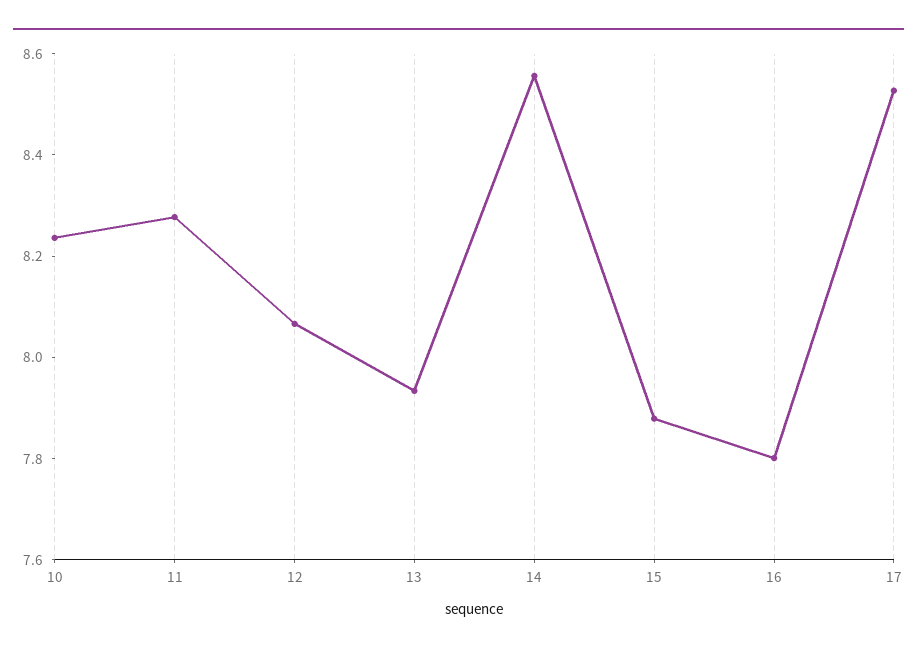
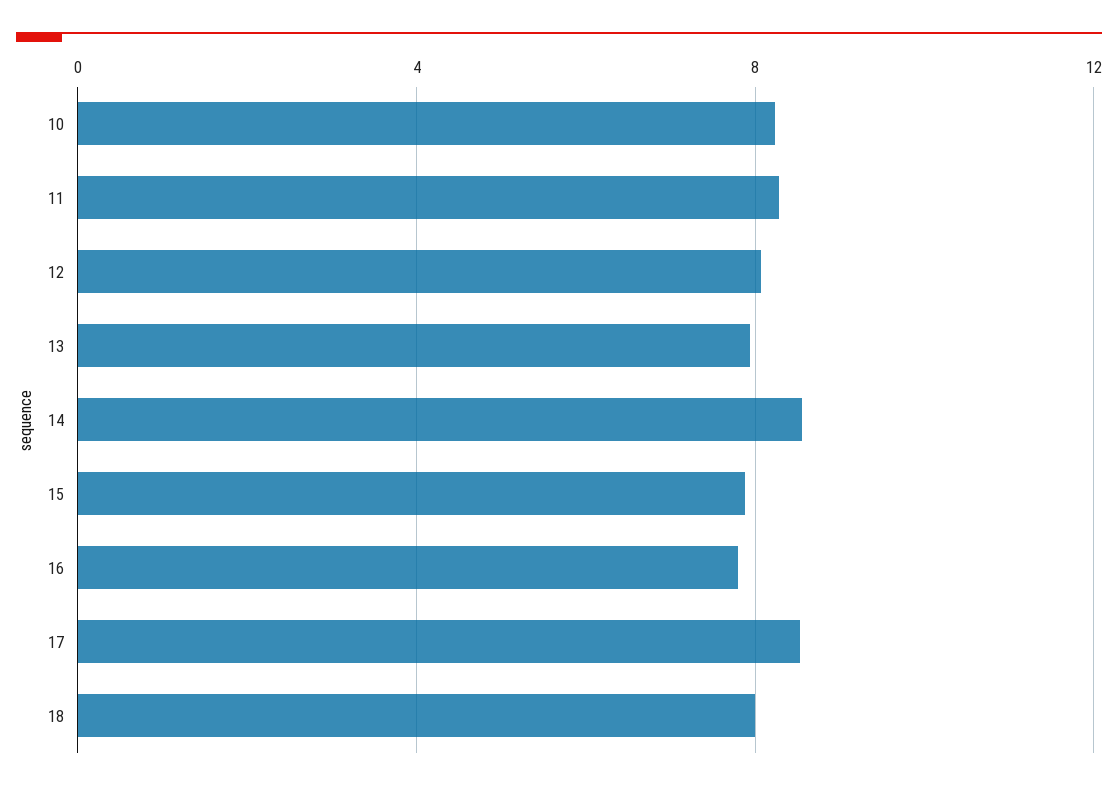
  {
    "10": 8.25,
    "11": 8.3,
    "12": 8.05,
    "13": 7.95,
    "14": 8.55,
    "15": 7.9,
    "16": 7.8,
-   "17": 8.55
+   "17": 8.55,
+   "18": 8
  }

